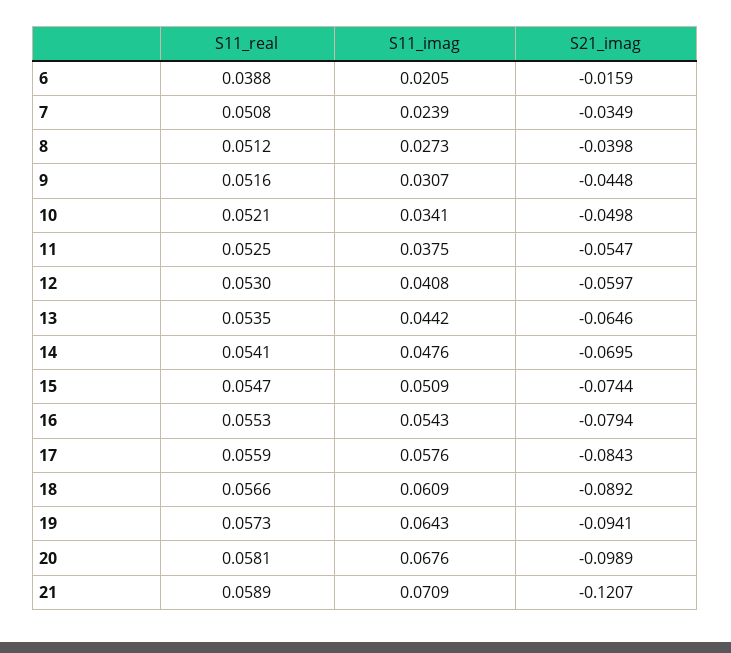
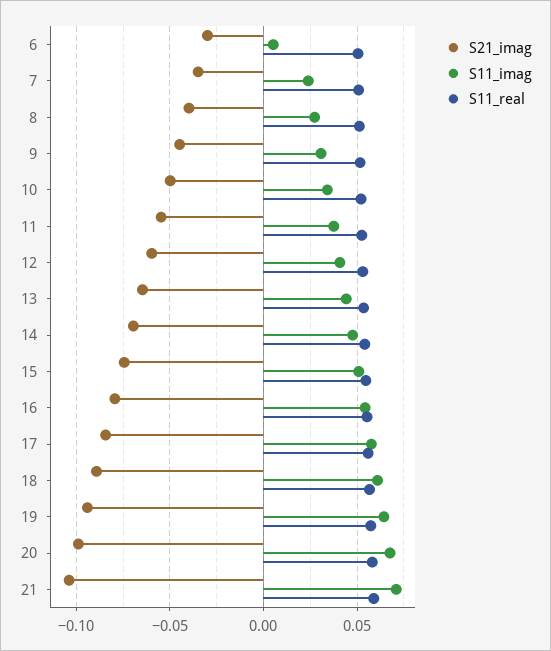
  {
    "S11_real": {
-     "6": 0.0388,
+     "6": 0.05,
      "7": 0.0508,
      "8": 0.0512,
      "9": 0.0516,
      "10": 0.0521,
      "11": 0.0525,
      "12": 0.053,
      "13": 0.0535,
      "14": 0.0541,
      "15": 0.0547,
      "16": 0.0553,
      "17": 0.0559,
      "18": 0.0566,
      "19": 0.0573,
      "20": 0.0581,
      "21": 0.0589
    },
    "S11_imag": {
-     "6": 0.0205,
+     "6": 0.005,
      "7": 0.0239,
      "8": 0.0273,
      "9": 0.0307,
      "10": 0.0341,
      "11": 0.0375,
      "12": 0.0408,
      "13": 0.0442,
      "14": 0.0476,
      "15": 0.0509,
      "16": 0.0543,
      "17": 0.0576,
      "18": 0.0609,
      "19": 0.0643,
      "20": 0.0676,
      "21": 0.0709
    },
    "S21_imag": {
-     "6": -0.0159,
+     "6": -0.03,
      "7": -0.0349,
      "8": -0.0398,
      "9": -0.0448,
      "10": -0.0498,
      "11": -0.0547,
      "12": -0.0597,
      "13": -0.0646,
      "14": -0.0695,
      "15": -0.0744,
      "16": -0.0794,
      "17": -0.0843,
      "18": -0.0892,
      "19": -0.0941,
      "20": -0.0989,
-     "21": -0.1207
+     "21": -0.105
    }
  }

